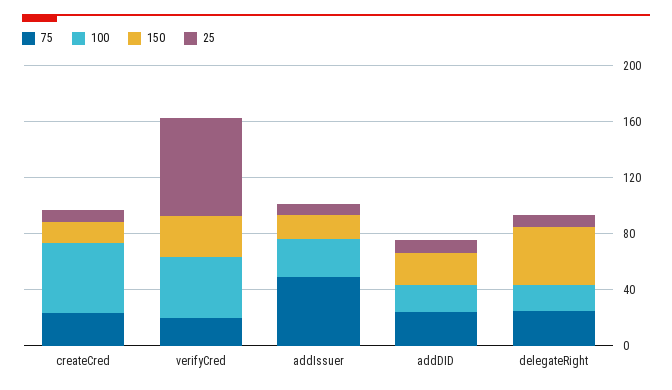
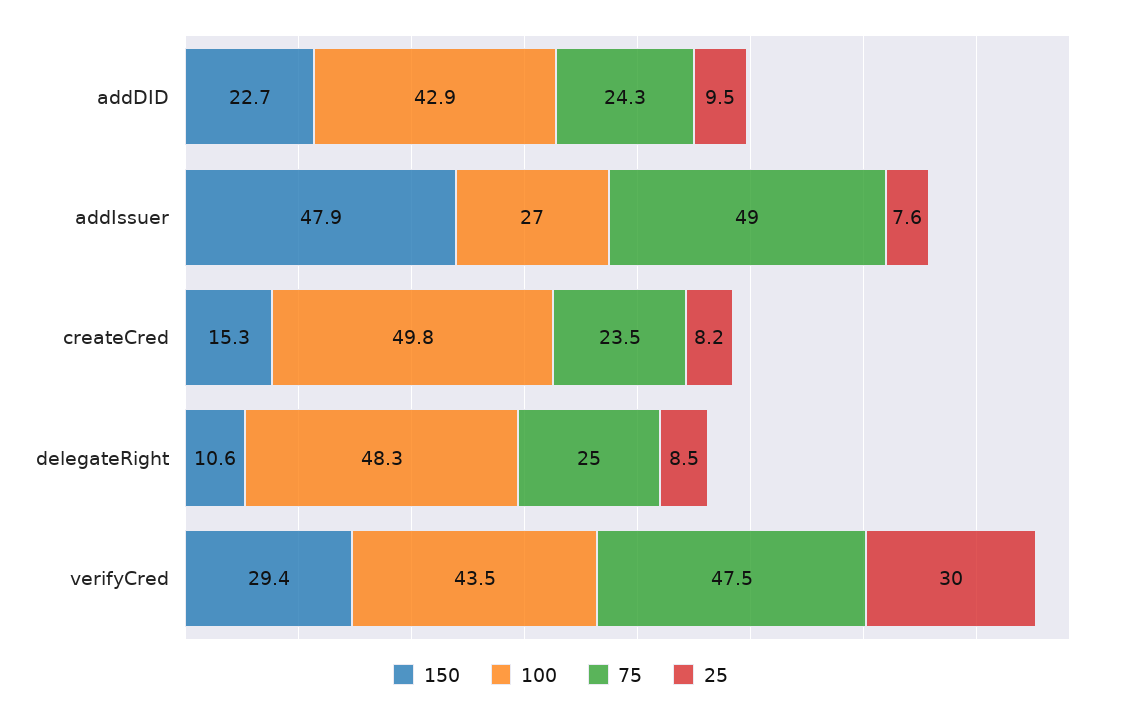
  {
    "75": {
      "createCred": 23.5,
-     "verifyCred": 20,
+     "verifyCred": 47.5,
      "addIssuer": 49,
      "addDID": 24.3,
      "delegateRight": 25
    },
    "100": {
      "createCred": 49.8,
      "verifyCred": 43.5,
      "addIssuer": 27,
-     "addDID": 20,
+     "addDID": 42.9,
-     "delegateRight": 20
+     "delegateRight": 48.3
    },
    "150": {
      "createCred": 15.3,
      "verifyCred": 29.4,
-     "addIssuer": 20,
+     "addIssuer": 47.9,
      "addDID": 22.7,
-     "delegateRight": 40
+     "delegateRight": 10.6
    },
    "25": {
      "createCred": 8.2,
-     "verifyCred": 70,
+     "verifyCred": 30,
      "addIssuer": 7.6,
      "addDID": 9.5,
      "delegateRight": 8.5
    }
  }

